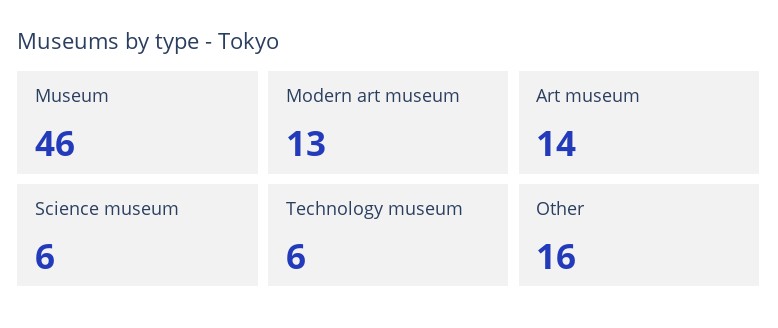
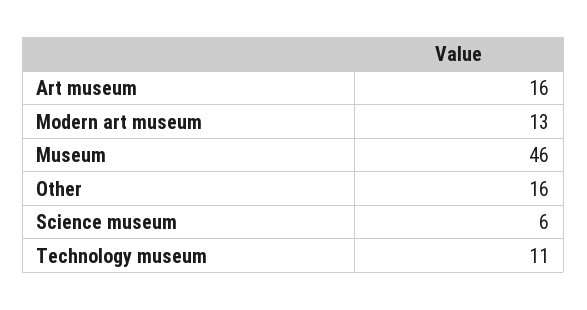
  {
    "Museum": 46,
    "Modern art museum": 13,
-   "Art museum": 14,
+   "Art museum": 16,
    "Science museum": 6,
-   "Technology museum": 6,
+   "Technology museum": 11,
    "Other": 16
  }

